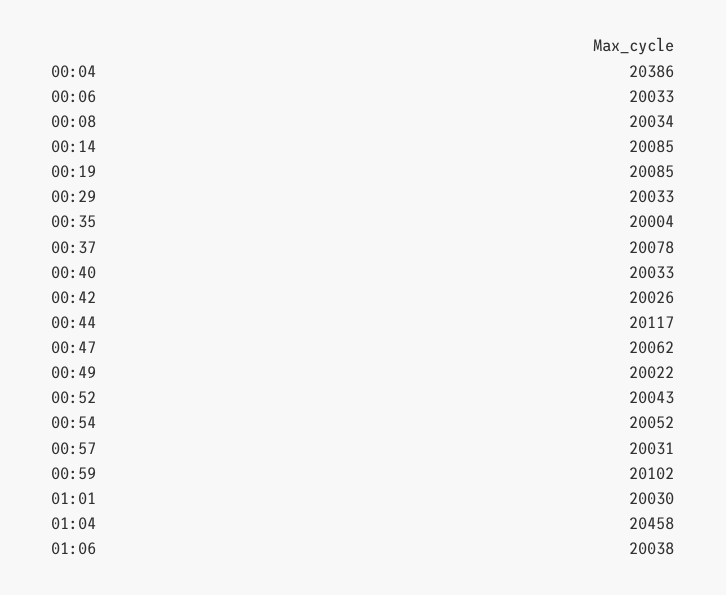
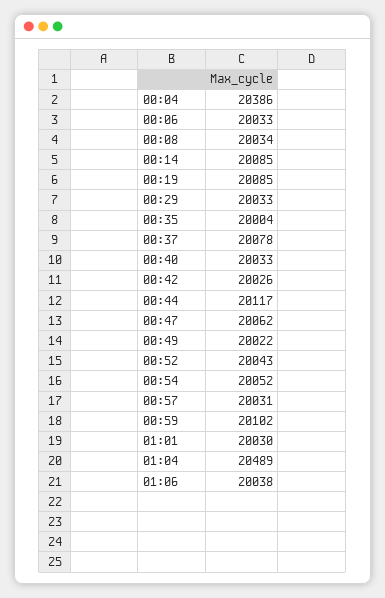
  {
    "00:04": 20386,
    "00:06": 20033,
    "00:08": 20034,
    "00:14": 20085,
    "00:19": 20085,
    "00:29": 20033,
    "00:35": 20004,
    "00:37": 20078,
    "00:40": 20033,
    "00:42": 20026,
    "00:44": 20117,
    "00:47": 20062,
    "00:49": 20022,
    "00:52": 20043,
    "00:54": 20052,
    "00:57": 20031,
    "00:59": 20102,
    "01:01": 20030,
-   "01:04": 20458,
+   "01:04": 20489,
    "01:06": 20038
  }

